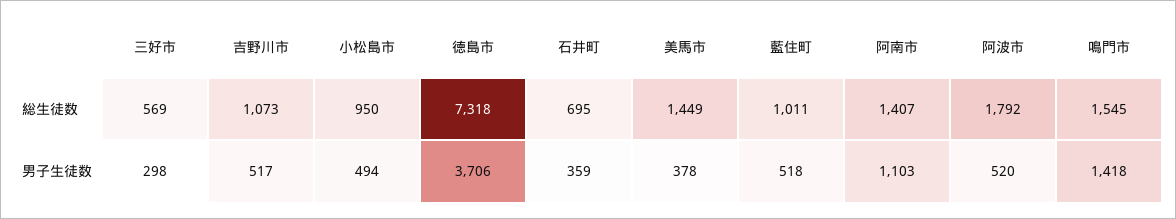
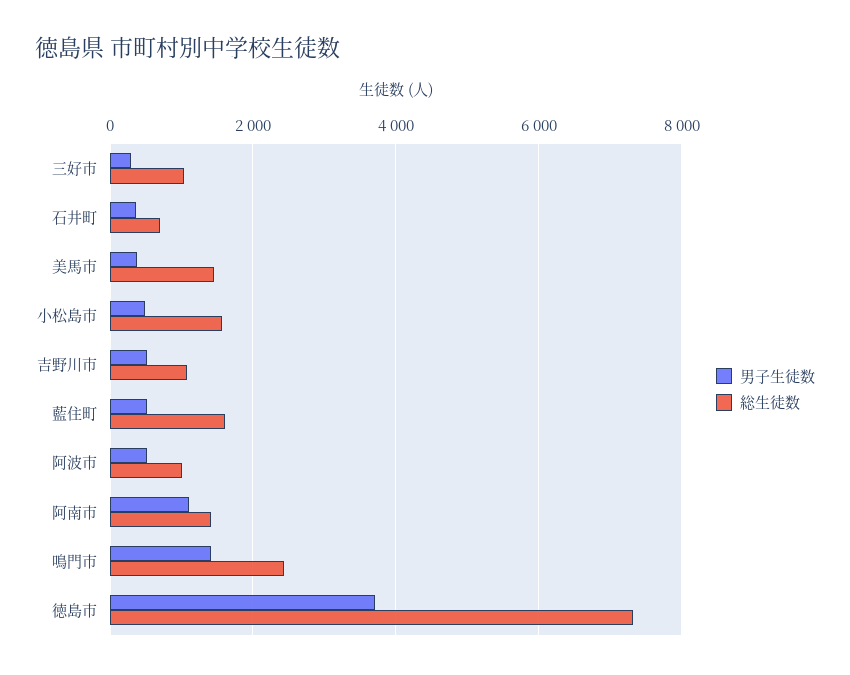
  {
    "総生徒数": {
-     "三好市": 569,
+     "三好市": 1000,
      "吉野川市": 1073,
-     "小松島市": 950,
+     "小松島市": 1600,
      "徳島市": 7318,
      "石井町": 695,
      "美馬市": 1449,
-     "藍住町": 1011,
+     "藍住町": 1600,
      "阿南市": 1407,
-     "阿波市": 1792,
+     "阿波市": 1000,
-     "鳴門市": 1545
+     "鳴門市": 2400
    },
    "男子生徒数": {
      "三好市": 298,
      "吉野川市": 517,
      "小松島市": 494,
      "徳島市": 3706,
      "石井町": 359,
      "美馬市": 378,
      "藍住町": 518,
      "阿南市": 1103,
      "阿波市": 520,
      "鳴門市": 1418
    }
  }

